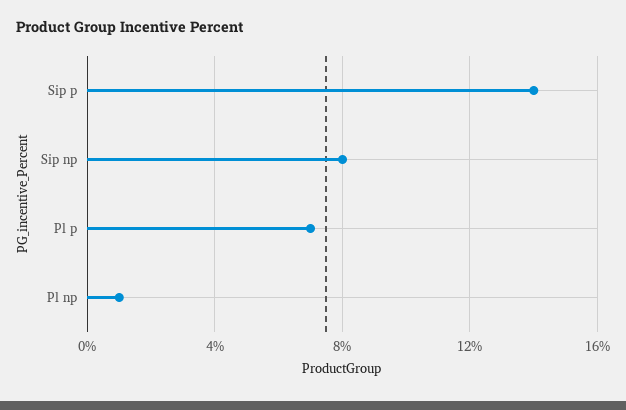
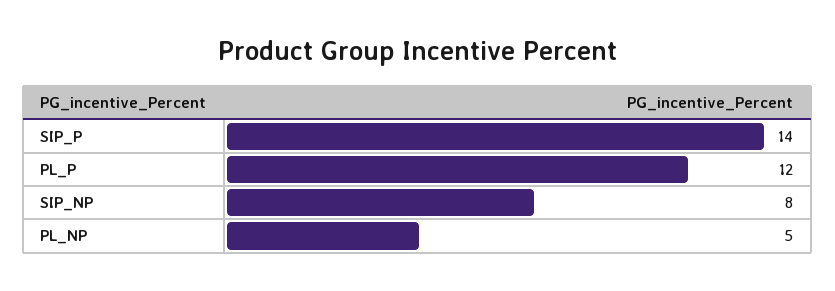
  {
    "Sip p": 14,
    "Sip np": 8,
-   "Pl p": 7,
+   "Pl p": 12,
-   "Pl np": 1
+   "Pl np": 5
  }

